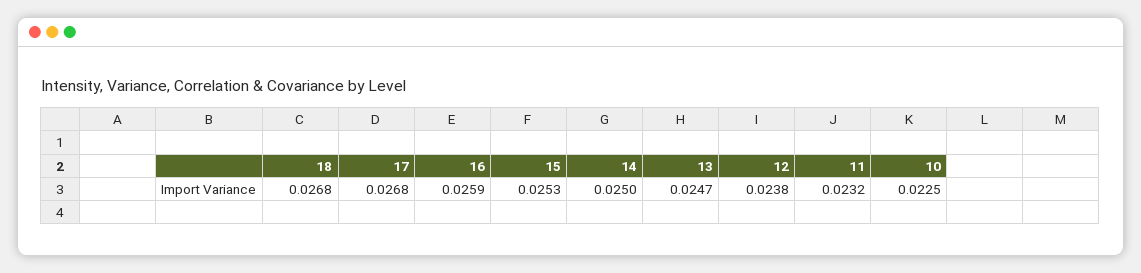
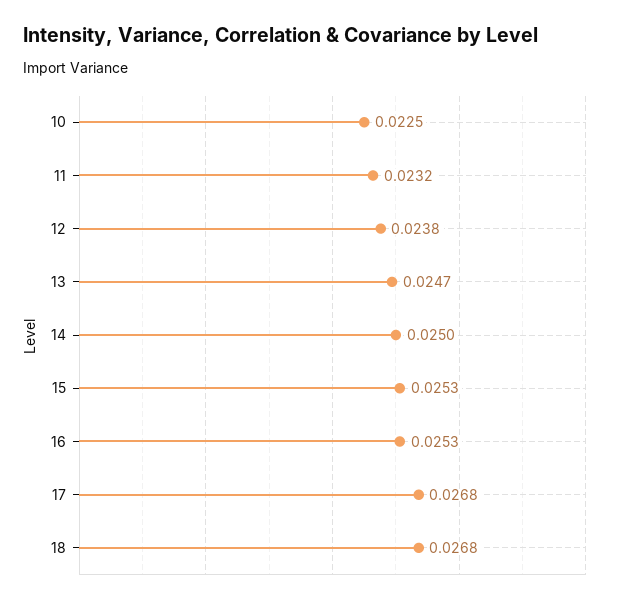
  {
    "18": 0.0268,
    "17": 0.0268,
-   "16": 0.0259,
+   "16": 0.0253,
    "15": 0.0253,
    "14": 0.025,
    "13": 0.0247,
    "12": 0.0238,
    "11": 0.0232,
    "10": 0.0225
  }

